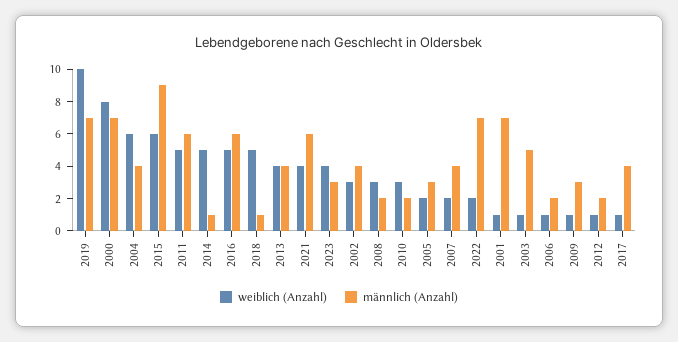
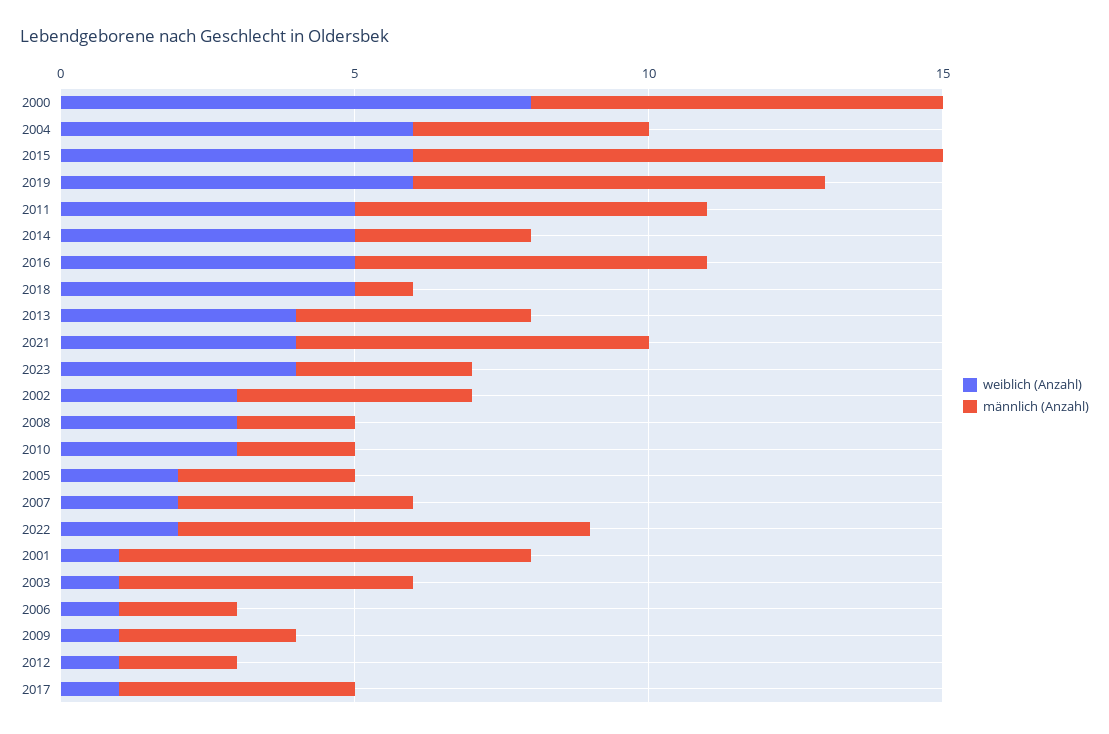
  {
    "weiblich (Anzahl)": {
-     "2019": 10,
+     "2019": 6,
      "2000": 8,
      "2004": 6,
      "2015": 6,
      "2011": 5,
      "2014": 5,
      "2016": 5,
      "2018": 5,
      "2013": 4,
      "2021": 4,
      "2023": 4,
      "2002": 3,
      "2008": 3,
      "2010": 3,
      "2005": 2,
      "2007": 2,
      "2022": 2,
      "2001": 1,
      "2003": 1,
      "2006": 1,
      "2009": 1,
      "2012": 1,
      "2017": 1
    },
    "männlich (Anzahl)": {
      "2019": 7,
      "2000": 7,
      "2004": 4,
      "2015": 9,
      "2011": 6,
-     "2014": 1,
+     "2014": 3,
      "2016": 6,
      "2018": 1,
      "2013": 4,
      "2021": 6,
      "2023": 3,
      "2002": 4,
      "2008": 2,
      "2010": 2,
      "2005": 3,
      "2007": 4,
      "2022": 7,
      "2001": 7,
      "2003": 5,
      "2006": 2,
      "2009": 3,
      "2012": 2,
      "2017": 4
    }
  }

